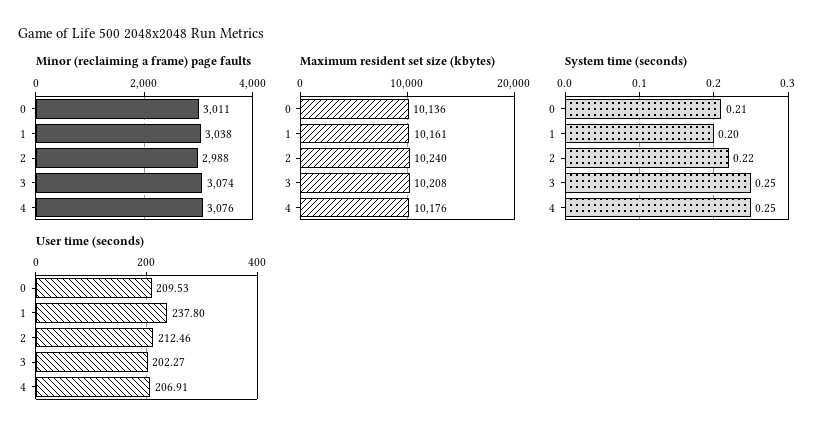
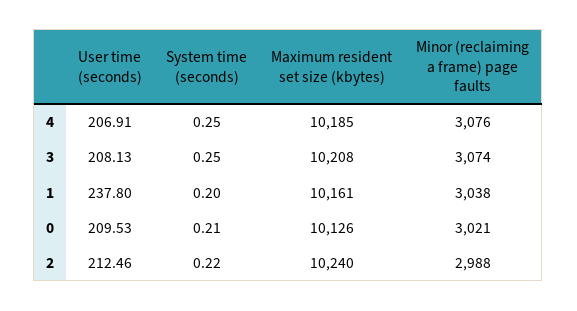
  {
    "Minor (reclaiming a frame) page faults": {
-     "0": 3011,
+     "0": 3021,
      "1": 3038,
      "2": 2988,
      "3": 3074,
      "4": 3076
    },
    "Maximum resident set size (kbytes)": {
-     "0": 10136,
+     "0": 10126,
      "1": 10161,
      "2": 10240,
      "3": 10208,
-     "4": 10176
+     "4": 10185
    },
    "System time (seconds)": {
      "0": 0.21,
      "1": 0.2,
      "2": 0.22,
      "3": 0.25,
      "4": 0.25
    },
    "User time (seconds)": {
      "0": 209.53,
      "1": 237.8,
      "2": 212.46,
-     "3": 202.27,
+     "3": 208.13,
      "4": 206.91
    }
  }

